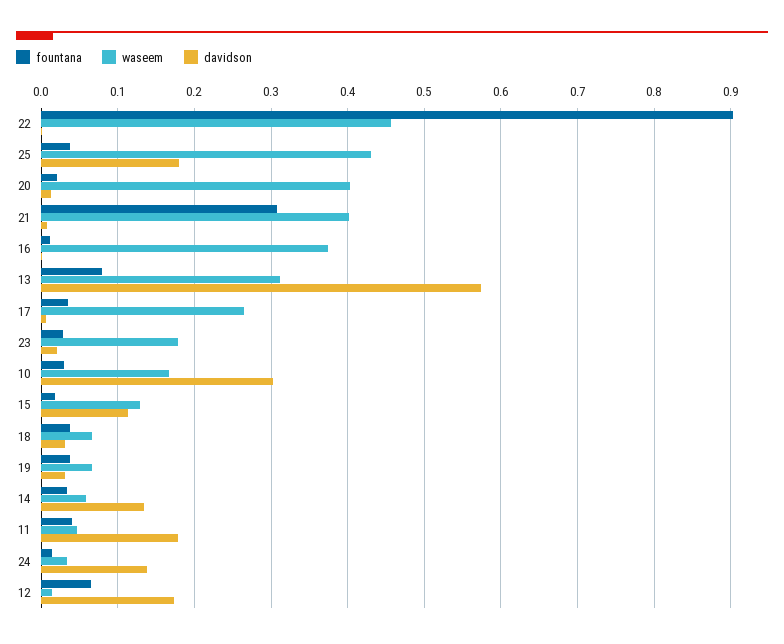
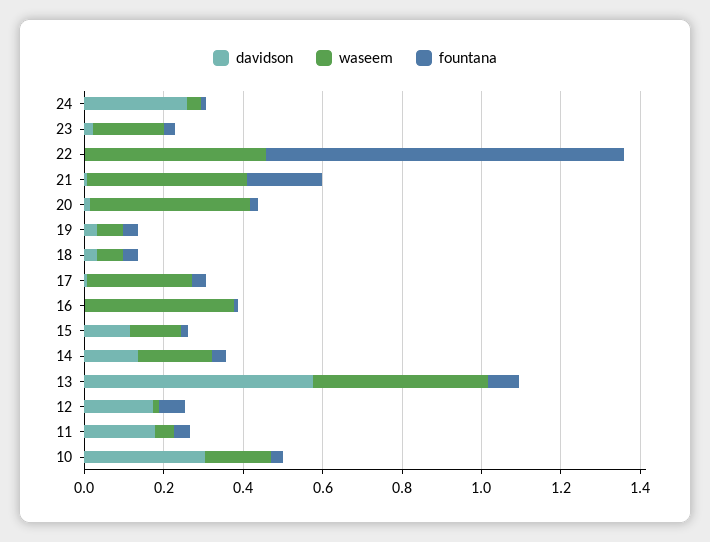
  {
    "fountana": {
      "22": 0.9,
-     "25": 0.04,
      "20": 0.02,
-     "21": 0.31,
+     "21": 0.2,
      "16": 0.01,
      "13": 0.08,
      "17": 0.04,
      "23": 0.03,
      "10": 0.03,
      "15": 0.02,
      "18": 0.04,
      "19": 0.04,
      "14": 0.03,
      "11": 0.04,
      "24": 0.01,
      "12": 0.07
    },
    "waseem": {
      "22": 0.46,
-     "25": 0.43,
      "20": 0.4,
      "21": 0.4,
      "16": 0.37,
-     "13": 0.31,
+     "13": 0.45,
      "17": 0.26,
      "23": 0.18,
      "10": 0.17,
      "15": 0.13,
      "18": 0.07,
      "19": 0.07,
-     "14": 0.06,
+     "14": 0.2,
      "11": 0.05,
      "24": 0.03,
      "12": 0.01
    },
    "davidson": {
      "22": 0,
-     "25": 0.18,
      "20": 0.01,
      "21": 0.01,
      "16": 0,
      "13": 0.57,
      "17": 0.01,
      "23": 0.02,
      "10": 0.3,
      "15": 0.11,
      "18": 0.03,
      "19": 0.03,
      "14": 0.13,
      "11": 0.18,
-     "24": 0.14,
+     "24": 0.25,
      "12": 0.17
    }
  }

